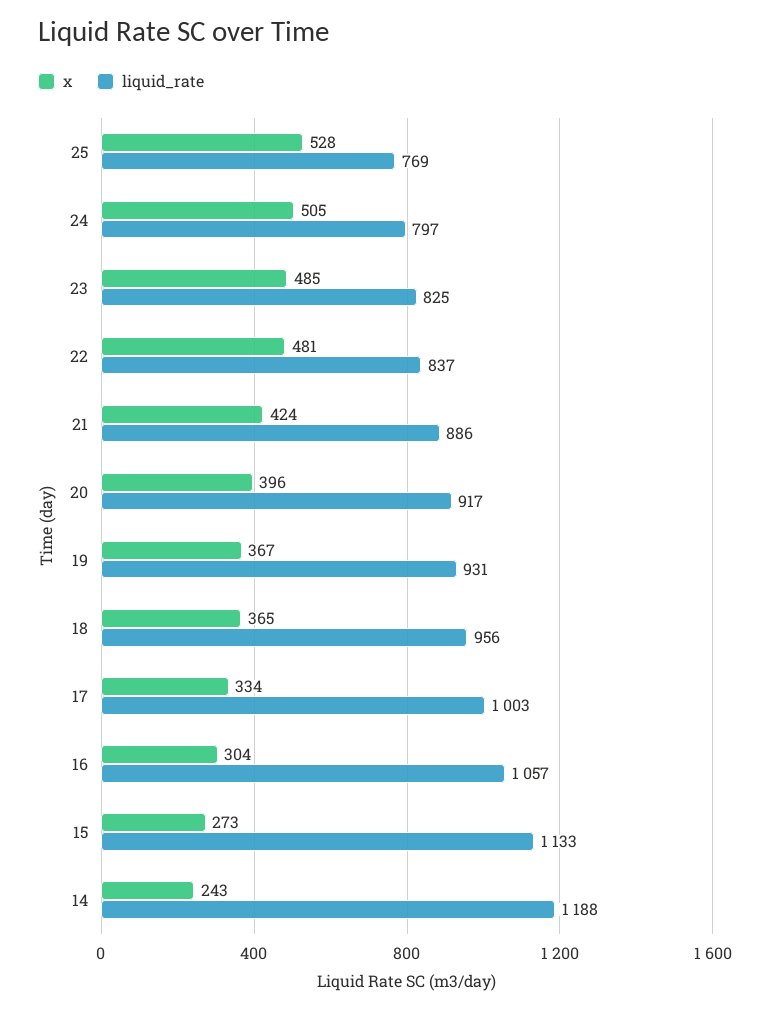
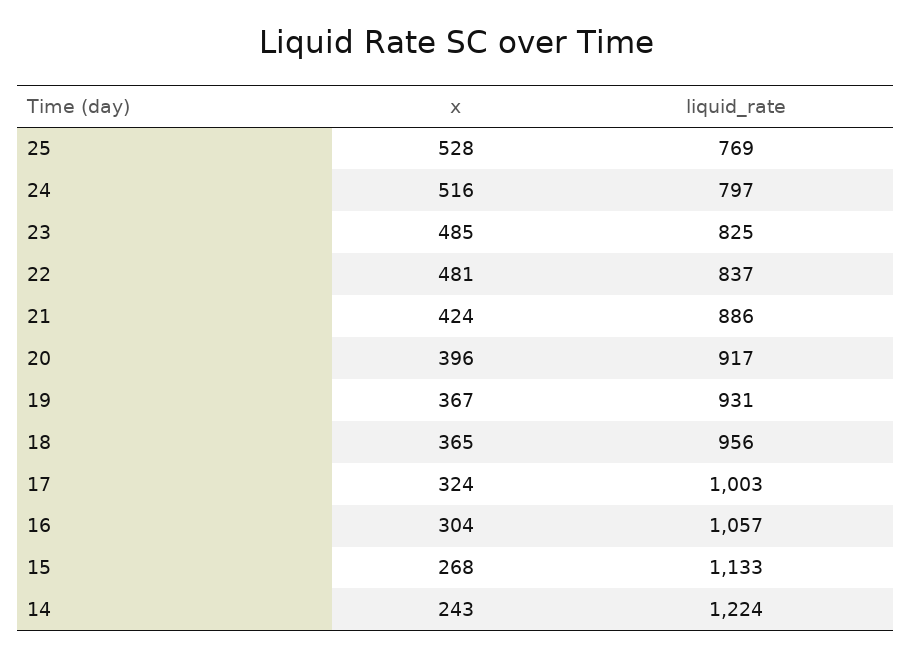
  {
    "x": {
      "25": 528,
-     "24": 505,
+     "24": 516,
      "23": 485,
      "22": 481,
      "21": 424,
      "20": 396,
      "19": 367,
      "18": 365,
-     "17": 334,
+     "17": 324,
      "16": 304,
-     "15": 273,
+     "15": 268,
      "14": 243
    },
    "liquid_rate": {
      "25": 769,
      "24": 797,
      "23": 825,
      "22": 837,
      "21": 886,
      "20": 917,
      "19": 931,
      "18": 956,
      "17": 1003,
      "16": 1057,
      "15": 1133,
-     "14": 1188
+     "14": 1224
    }
  }

